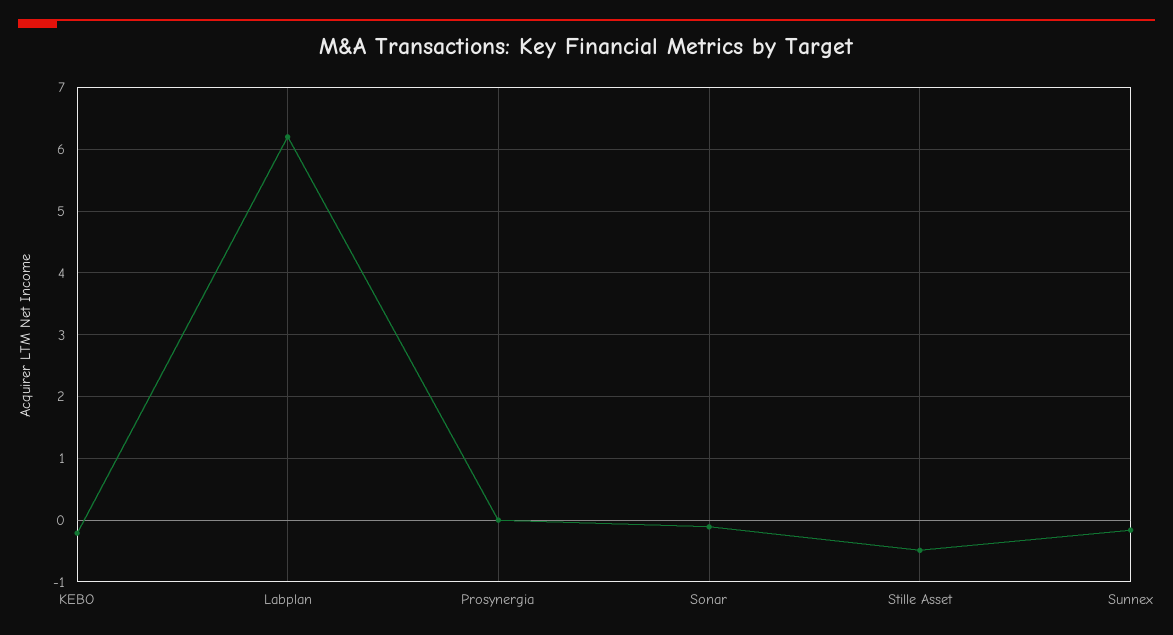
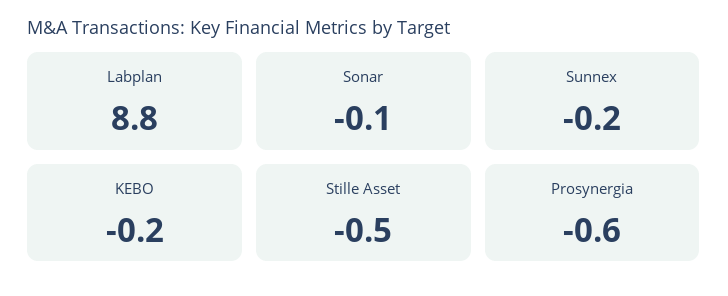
  {
    "KEBO": -0.2,
-   "Labplan": 6.2,
+   "Labplan": 8.8,
-   "Prosynergia": 0,
+   "Prosynergia": -0.6,
    "Sonar": -0.1,
    "Stille Asset": -0.5,
    "Sunnex": -0.2
  }

